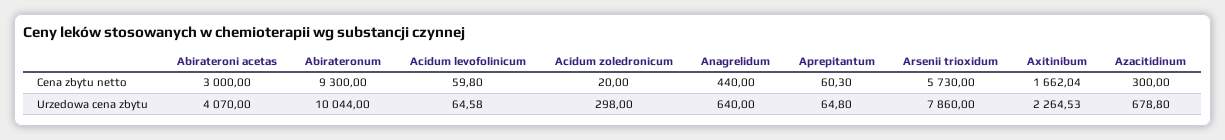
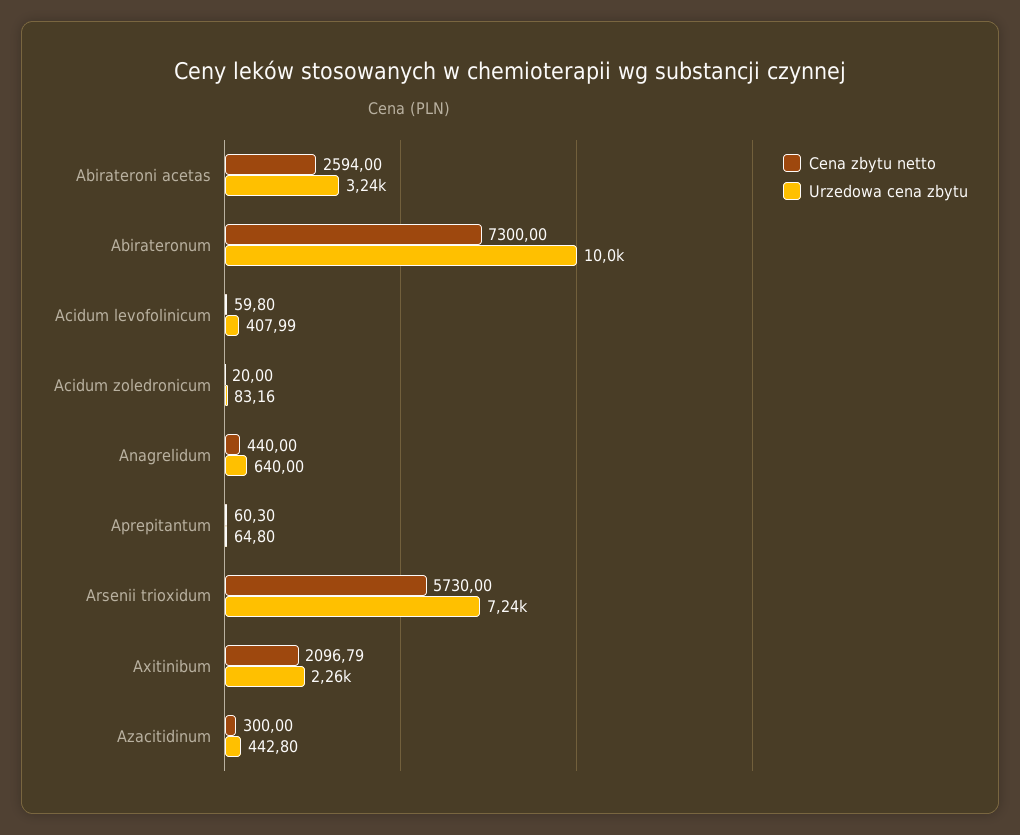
  {
    "Cena zbytu netto": {
-     "Abirateroni acetas": 3000,
+     "Abirateroni acetas": 2594,
-     "Abirateronum": 9300,
+     "Abirateronum": 7300,
      "Acidum levofolinicum": 59.8,
      "Acidum zoledronicum": 20,
      "Anagrelidum": 440,
      "Aprepitantum": 60.3,
      "Arsenii trioxidum": 5730,
-     "Axitinibum": 1662.04,
+     "Axitinibum": 2096.79,
      "Azacitidinum": 300
    },
    "Urzedowa cena zbytu": {
-     "Abirateroni acetas": 4070,
+     "Abirateroni acetas": 3240,
      "Abirateronum": 10044,
-     "Acidum levofolinicum": 64.58,
+     "Acidum levofolinicum": 407.99,
-     "Acidum zoledronicum": 298,
+     "Acidum zoledronicum": 83.16,
      "Anagrelidum": 640,
      "Aprepitantum": 64.8,
-     "Arsenii trioxidum": 7860,
+     "Arsenii trioxidum": 7240,
      "Axitinibum": 2264.53,
-     "Azacitidinum": 678.8
+     "Azacitidinum": 442.8
    }
  }

